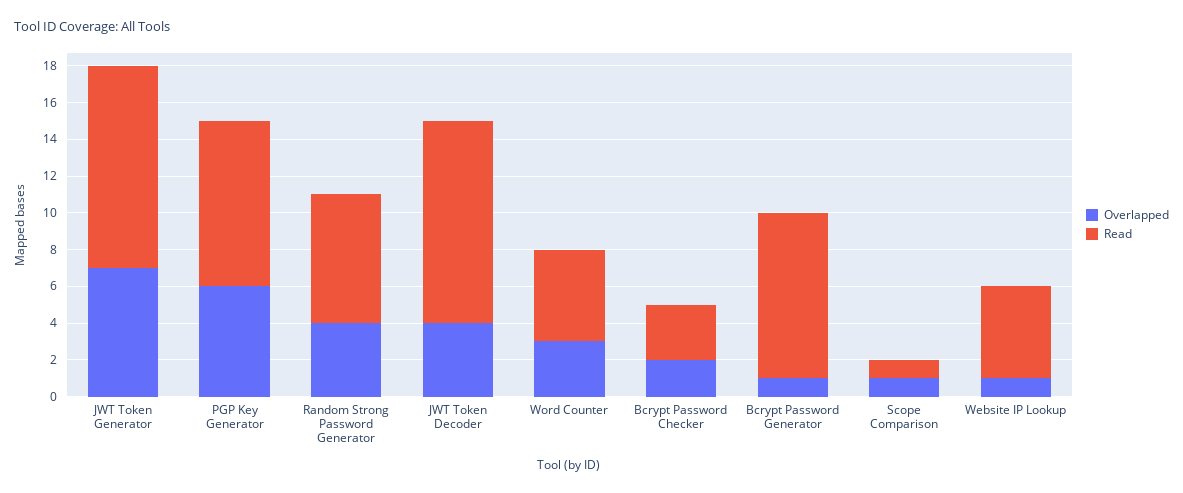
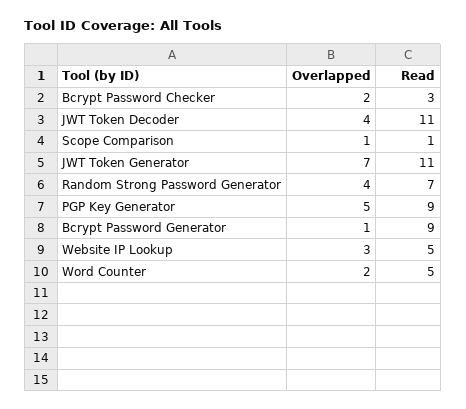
  {
    "Overlapped": {
      "JWT Token Generator": 7,
-     "PGP Key Generator": 6,
+     "PGP Key Generator": 5,
      "Random Strong Password Generator": 4,
      "JWT Token Decoder": 4,
-     "Word Counter": 3,
+     "Word Counter": 2,
      "Bcrypt Password Checker": 2,
      "Bcrypt Password Generator": 1,
      "Scope Comparison": 1,
-     "Website IP Lookup": 1
+     "Website IP Lookup": 3
    },
    "Read": {
      "JWT Token Generator": 11,
      "PGP Key Generator": 9,
      "Random Strong Password Generator": 7,
      "JWT Token Decoder": 11,
      "Word Counter": 5,
      "Bcrypt Password Checker": 3,
      "Bcrypt Password Generator": 9,
      "Scope Comparison": 1,
      "Website IP Lookup": 5
    }
  }

